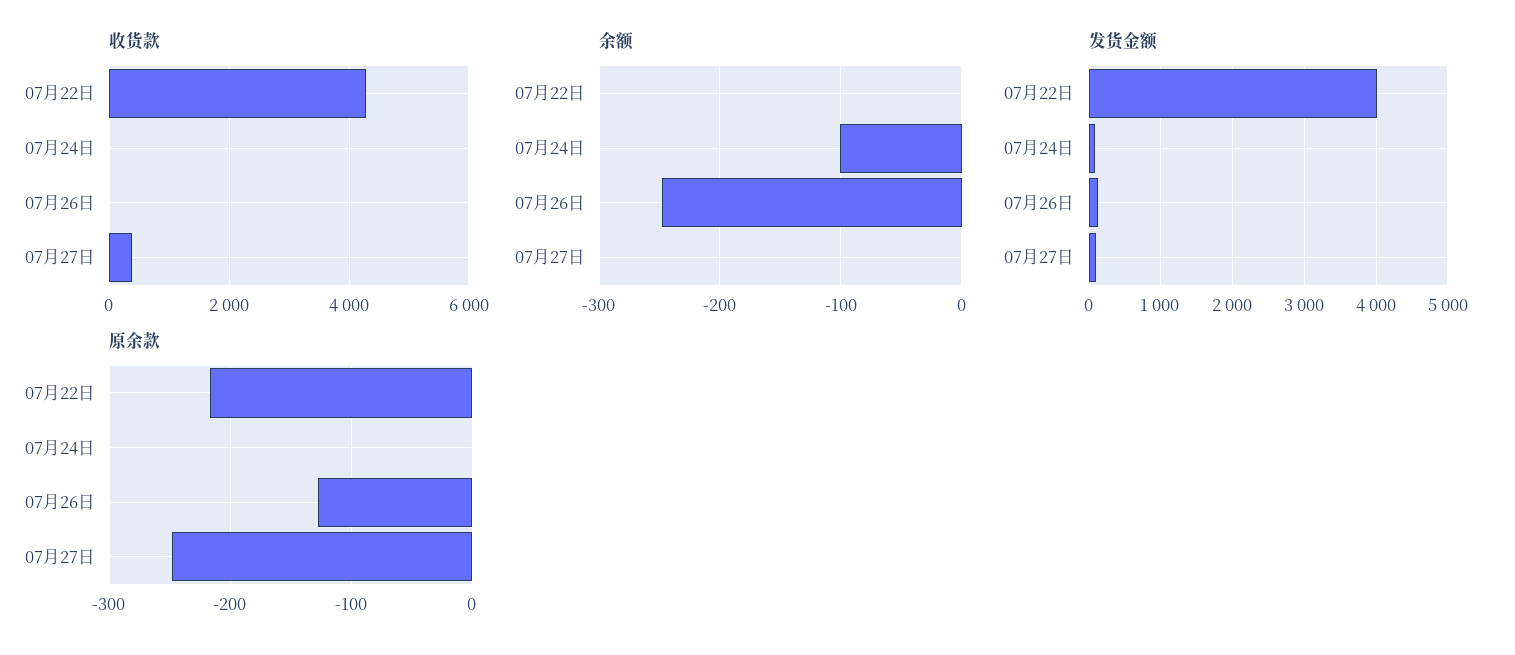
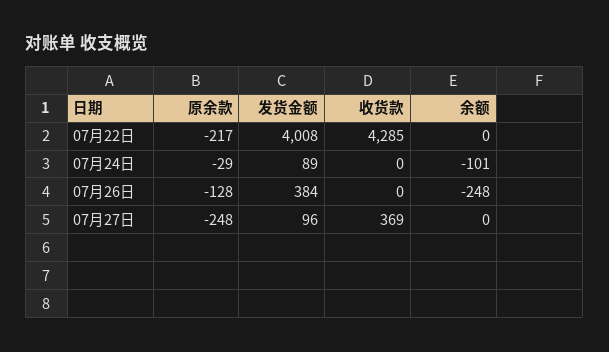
  {
    "收货款": {
      "07月22日": 4285,
      "07月24日": 0,
      "07月26日": 0,
      "07月27日": 369
    },
    "余额": {
      "07月22日": 0,
      "07月24日": -101,
      "07月26日": -248,
      "07月27日": 0
    },
    "发货金额": {
      "07月22日": 4008,
      "07月24日": 89,
-     "07月26日": 100,
+     "07月26日": 384,
      "07月27日": 96
    },
    "原余款": {
      "07月22日": -217,
-     "07月24日": 0,
+     "07月24日": -29,
      "07月26日": -128,
      "07月27日": -248
    }
  }

